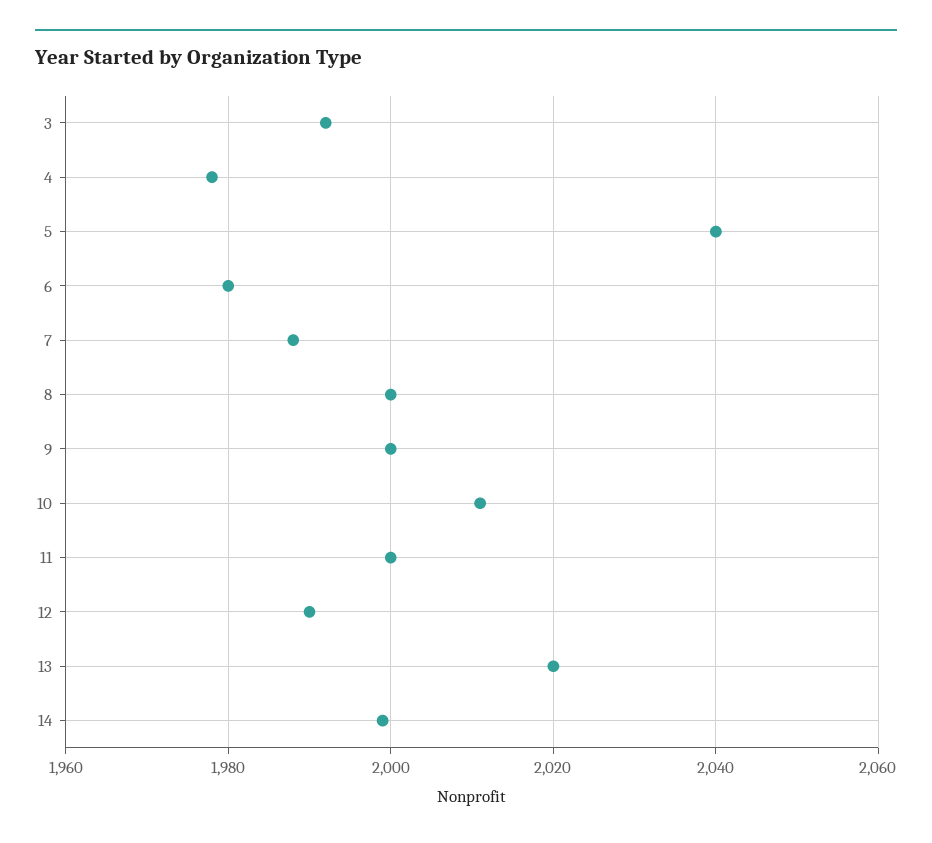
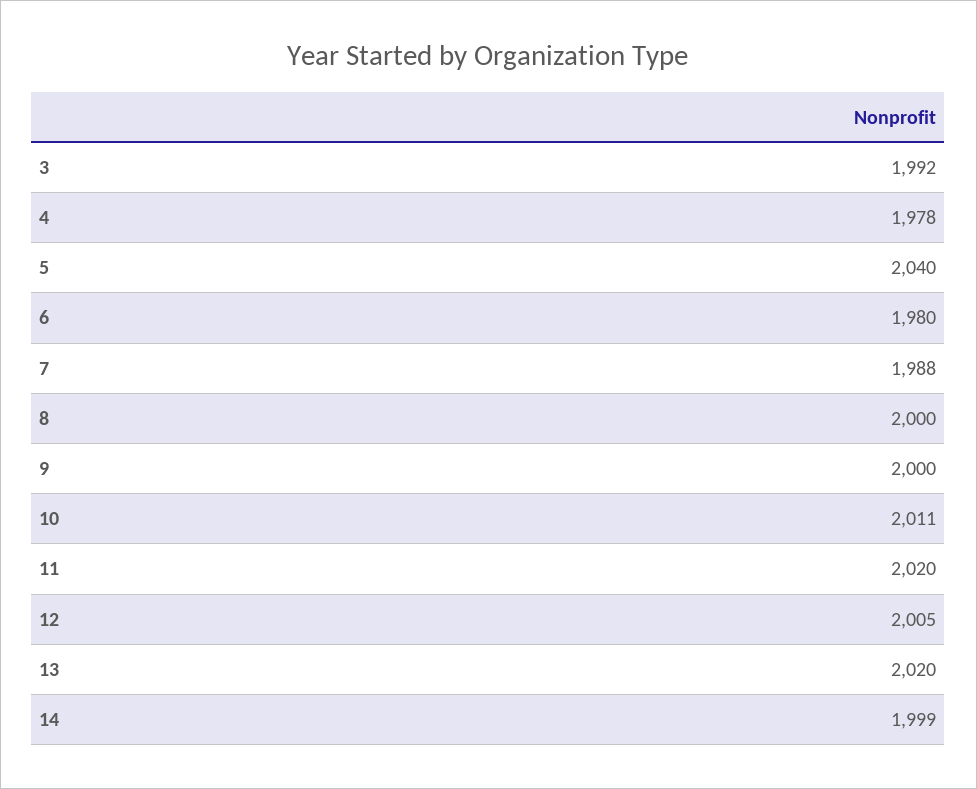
  {
    "3": 1992,
    "4": 1978,
    "5": 2040,
    "6": 1980,
    "7": 1988,
    "8": 2000,
    "9": 2000,
    "10": 2011,
-   "11": 2000,
+   "11": 2020,
-   "12": 1990,
+   "12": 2005,
    "13": 2020,
    "14": 1999
  }

